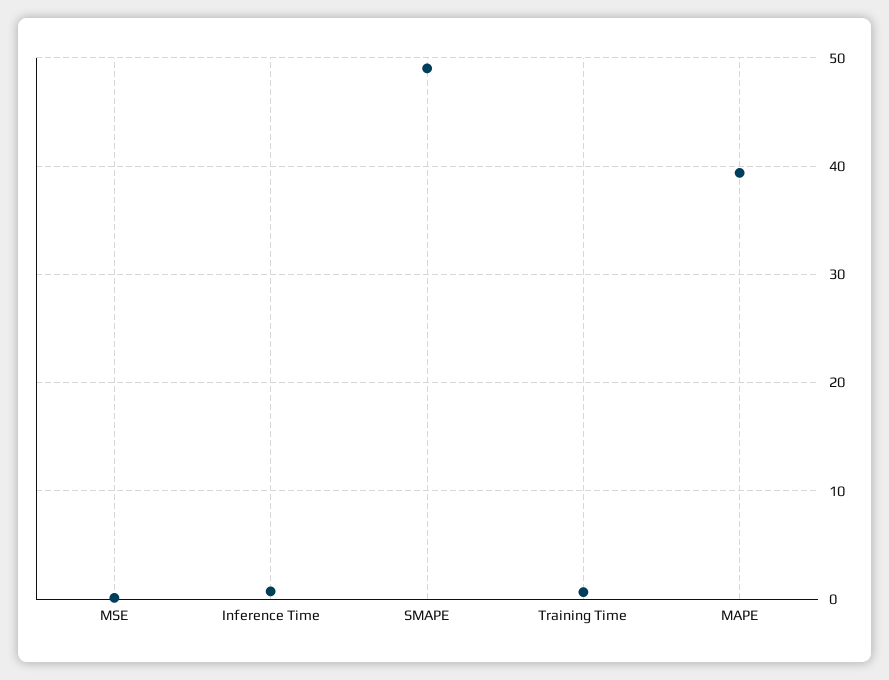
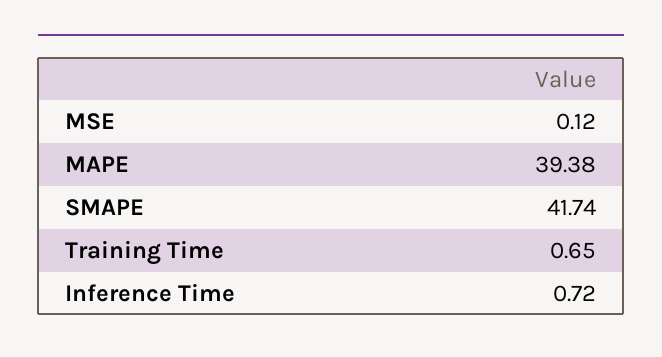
  {
    "MSE": 0.12,
    "Inference Time": 0.72,
-   "SMAPE": 49,
+   "SMAPE": 41.74,
    "Training Time": 0.65,
    "MAPE": 39.38
  }

